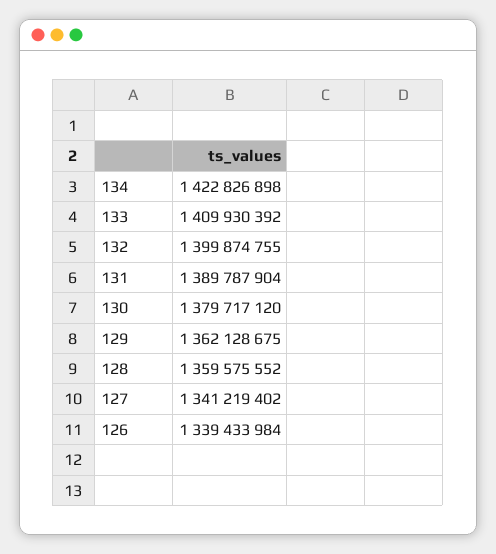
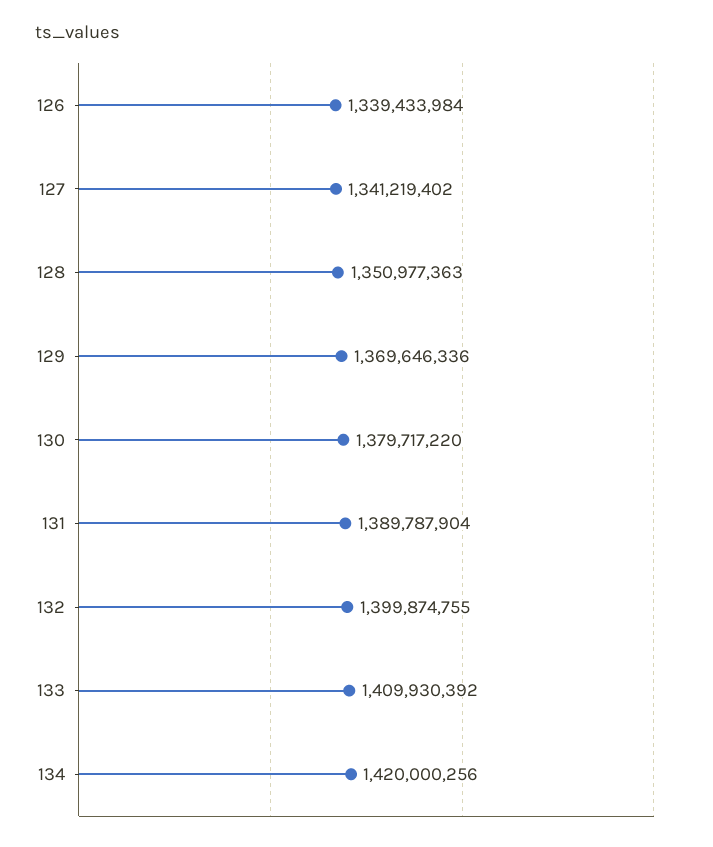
  {
-   "134": 1422826898,
+   "134": 1420000256,
    "133": 1409930392,
    "132": 1399874755,
    "131": 1389787904,
-   "130": 1379717120,
+   "130": 1379717220,
-   "129": 1362128675,
+   "129": 1369646336,
-   "128": 1359575552,
+   "128": 1350977363,
    "127": 1341219402,
    "126": 1339433984
  }

